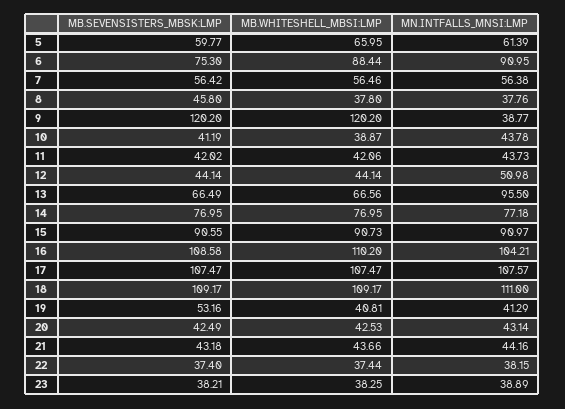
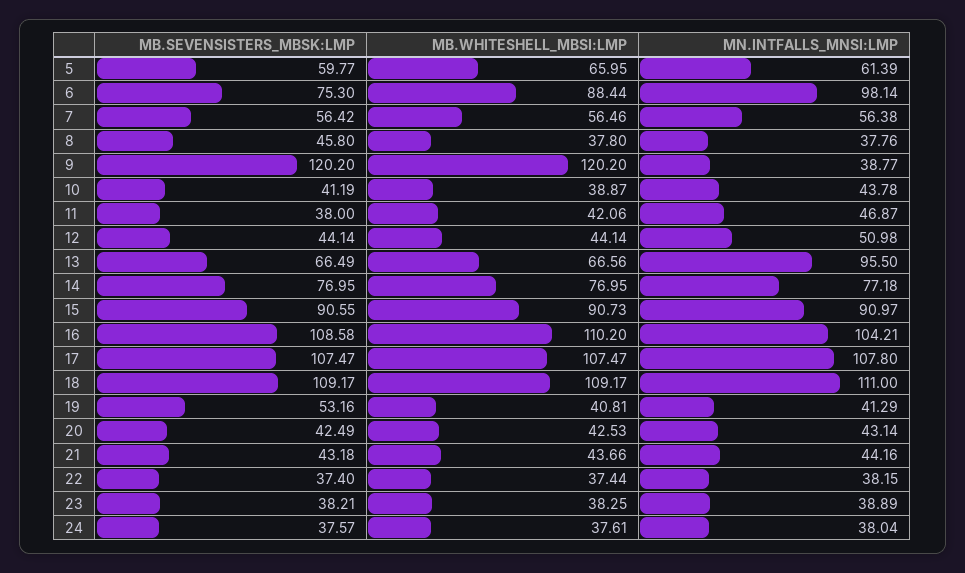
  {
    "MB.SEVENSISTERS_MBSK:LMP": {
      "5": 59.77,
      "6": 75.3,
      "7": 56.42,
      "8": 45.8,
      "9": 120.2,
      "10": 41.19,
-     "11": 42.02,
+     "11": 38,
      "12": 44.14,
      "13": 66.49,
      "14": 76.95,
      "15": 90.55,
      "16": 108.58,
      "17": 107.47,
      "18": 109.17,
      "19": 53.16,
      "20": 42.49,
      "21": 43.18,
      "22": 37.4,
-     "23": 38.21
+     "23": 38.21,
+     "24": 37.57
    },
    "MB.WHITESHELL_MBSI:LMP": {
      "5": 65.95,
      "6": 88.44,
      "7": 56.46,
      "8": 37.8,
      "9": 120.2,
      "10": 38.87,
      "11": 42.06,
      "12": 44.14,
      "13": 66.56,
      "14": 76.95,
      "15": 90.73,
      "16": 110.2,
      "17": 107.47,
      "18": 109.17,
      "19": 40.81,
      "20": 42.53,
      "21": 43.66,
      "22": 37.44,
-     "23": 38.25
+     "23": 38.25,
+     "24": 37.61
    },
    "MN.INTFALLS_MNSI:LMP": {
      "5": 61.39,
-     "6": 90.95,
+     "6": 98.14,
      "7": 56.38,
      "8": 37.76,
      "9": 38.77,
      "10": 43.78,
-     "11": 43.73,
+     "11": 46.87,
      "12": 50.98,
      "13": 95.5,
      "14": 77.18,
      "15": 90.97,
      "16": 104.21,
-     "17": 107.57,
+     "17": 107.8,
      "18": 111,
      "19": 41.29,
      "20": 43.14,
      "21": 44.16,
      "22": 38.15,
-     "23": 38.89
+     "23": 38.89,
+     "24": 38.04
    }
  }

